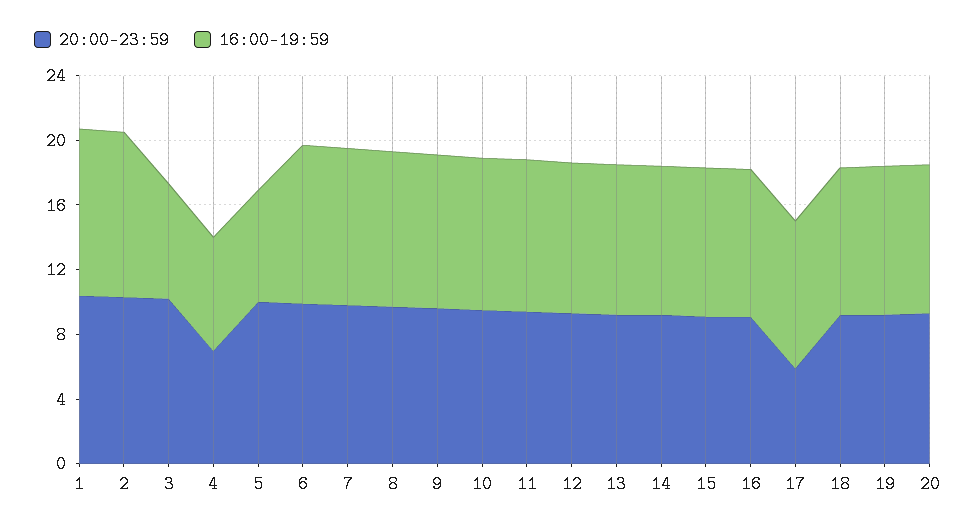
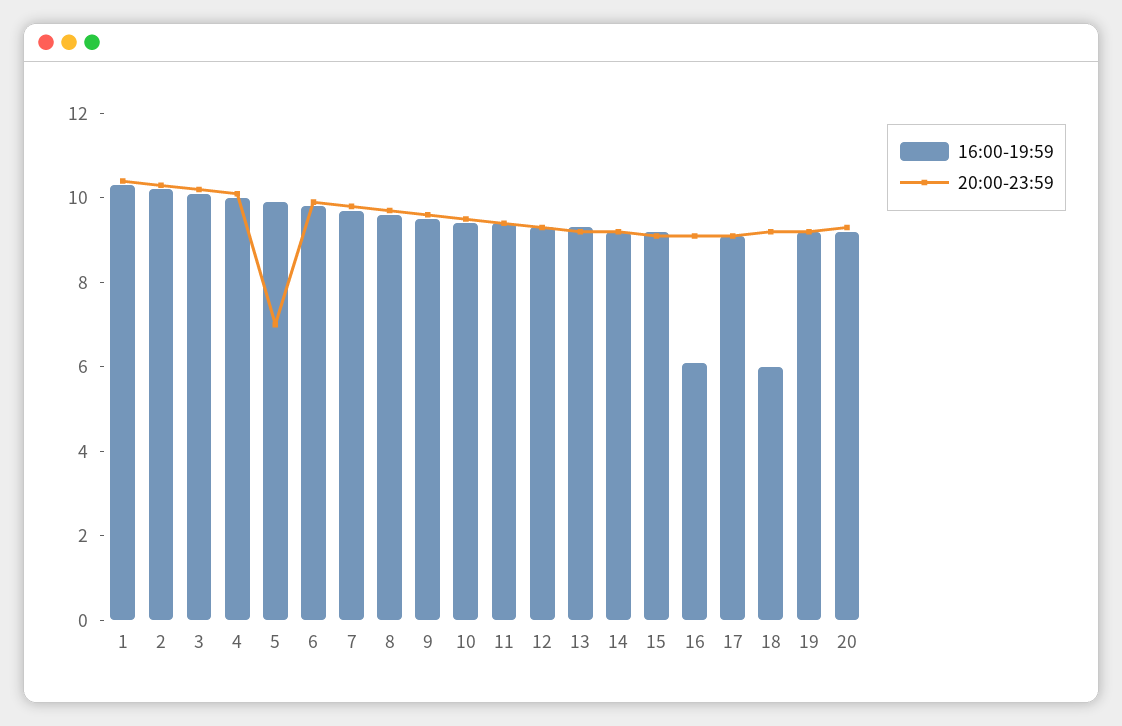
  {
    "20:00-23:59": {
      "1": 10.5,
      "2": 10.5,
      "3": 10,
-     "4": 7,
+     "4": 10,
-     "5": 10,
+     "5": 7,
      "6": 10,
      "7": 10,
      "8": 9.5,
      "9": 9.5,
      "10": 9.5,
      "11": 9.5,
      "12": 9.5,
      "13": 9,
      "14": 9,
      "15": 9,
      "16": 9,
-     "17": 6,
+     "17": 9,
      "18": 9,
      "19": 9,
      "20": 9.5
    },
    "16:00-19:59": {
      "1": 10.5,
      "2": 10,
-     "3": 7,
+     "3": 10,
-     "4": 7,
+     "4": 10,
-     "5": 7,
+     "5": 10,
      "6": 10,
      "7": 9.5,
      "8": 9.5,
      "9": 9.5,
      "10": 9.5,
      "11": 9.5,
      "12": 9.5,
      "13": 9.5,
      "14": 9,
      "15": 9,
-     "16": 9,
+     "16": 6,
      "17": 9,
-     "18": 9,
+     "18": 6,
      "19": 9,
      "20": 9
    }
  }

